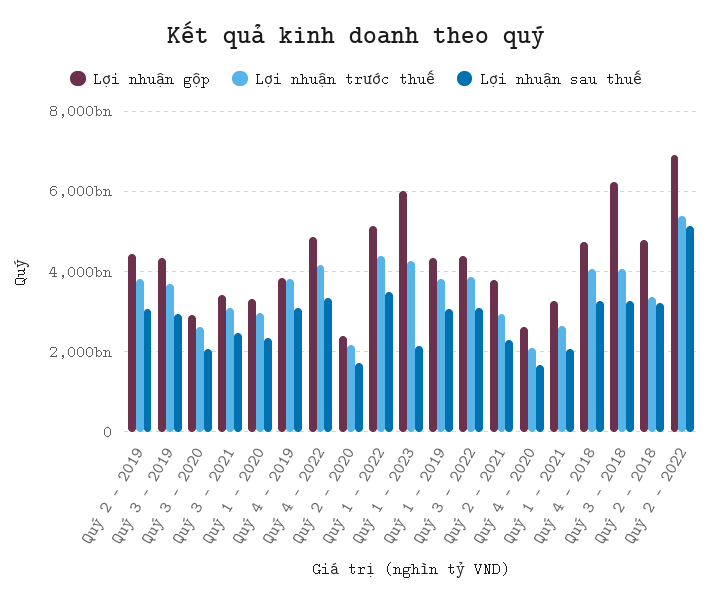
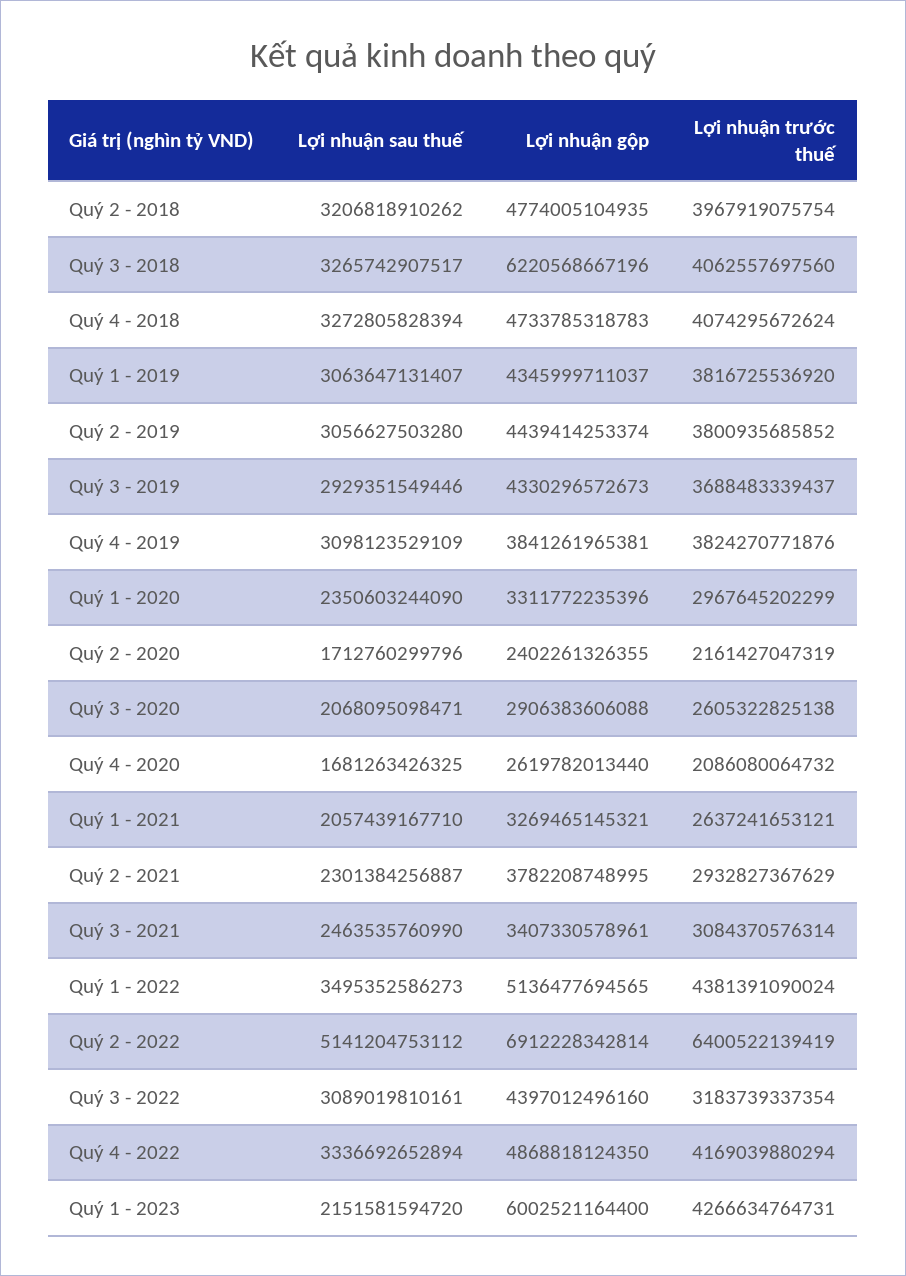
  {
    "Lợi nhuận gộp": {
      "Quý 2 - 2019": 4439414253374,
      "Quý 3 - 2019": 4330296572673,
      "Quý 3 - 2020": 2906383606088,
      "Quý 3 - 2021": 3407330578961,
      "Quý 1 - 2020": 3311772235396,
      "Quý 4 - 2019": 3841261965381,
      "Quý 4 - 2022": 4868818124350,
      "Quý 2 - 2020": 2402261326355,
      "Quý 1 - 2022": 5136477694565,
      "Quý 1 - 2023": 6002521164400,
      "Quý 1 - 2019": 4345999711037,
      "Quý 3 - 2022": 4397012496160,
      "Quý 2 - 2021": 3782208748995,
      "Quý 4 - 2020": 2619782013440,
      "Quý 1 - 2021": 3269465145321,
      "Quý 4 - 2018": 4733785318783,
      "Quý 3 - 2018": 6220568667196,
      "Quý 2 - 2018": 4774005104935,
      "Quý 2 - 2022": 6912228342814
    },
    "Lợi nhuận trước thuế": {
      "Quý 2 - 2019": 3800935685852,
      "Quý 3 - 2019": 3688483339437,
      "Quý 3 - 2020": 2605322825138,
      "Quý 3 - 2021": 3084370576314,
      "Quý 1 - 2020": 2967645202299,
      "Quý 4 - 2019": 3824270771876,
      "Quý 4 - 2022": 4169039880294,
      "Quý 2 - 2020": 2161427047319,
      "Quý 1 - 2022": 4381391090024,
      "Quý 1 - 2023": 4266634764731,
      "Quý 1 - 2019": 3816725536920,
-     "Quý 3 - 2022": 3800000000000,
+     "Quý 3 - 2022": 3183739337354,
      "Quý 2 - 2021": 2932827367629,
      "Quý 4 - 2020": 2086080064732,
      "Quý 1 - 2021": 2637241653121,
      "Quý 4 - 2018": 4074295672624,
      "Quý 3 - 2018": 4062557697560,
-     "Quý 2 - 2018": 3400000000000,
+     "Quý 2 - 2018": 3967919075754,
-     "Quý 2 - 2022": 5400000000000
+     "Quý 2 - 2022": 6400522139419
    },
    "Lợi nhuận sau thuế": {
      "Quý 2 - 2019": 3056627503280,
      "Quý 3 - 2019": 2929351549446,
      "Quý 3 - 2020": 2068095098471,
      "Quý 3 - 2021": 2463535760990,
      "Quý 1 - 2020": 2350603244090,
      "Quý 4 - 2019": 3098123529109,
      "Quý 4 - 2022": 3336692652894,
      "Quý 2 - 2020": 1712760299796,
      "Quý 1 - 2022": 3495352586273,
      "Quý 1 - 2023": 2151581594720,
      "Quý 1 - 2019": 3063647131407,
      "Quý 3 - 2022": 3089019810161,
      "Quý 2 - 2021": 2301384256887,
      "Quý 4 - 2020": 1681263426325,
      "Quý 1 - 2021": 2057439167710,
      "Quý 4 - 2018": 3272805828394,
      "Quý 3 - 2018": 3265742907517,
      "Quý 2 - 2018": 3206818910262,
      "Quý 2 - 2022": 5141204753112
    }
  }

